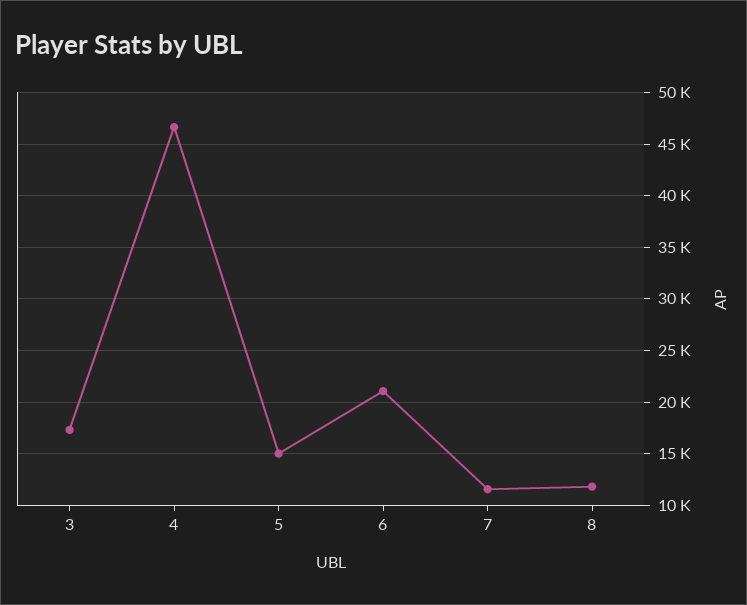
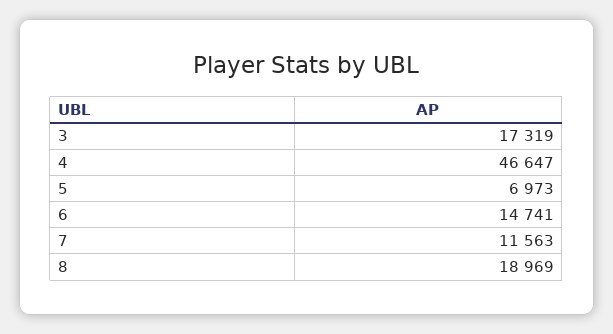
  {
    "3": 17319,
    "4": 46647,
-   "5": 15000,
+   "5": 6973,
-   "6": 21000,
+   "6": 14741,
    "7": 11563,
-   "8": 12000
+   "8": 18969
  }

